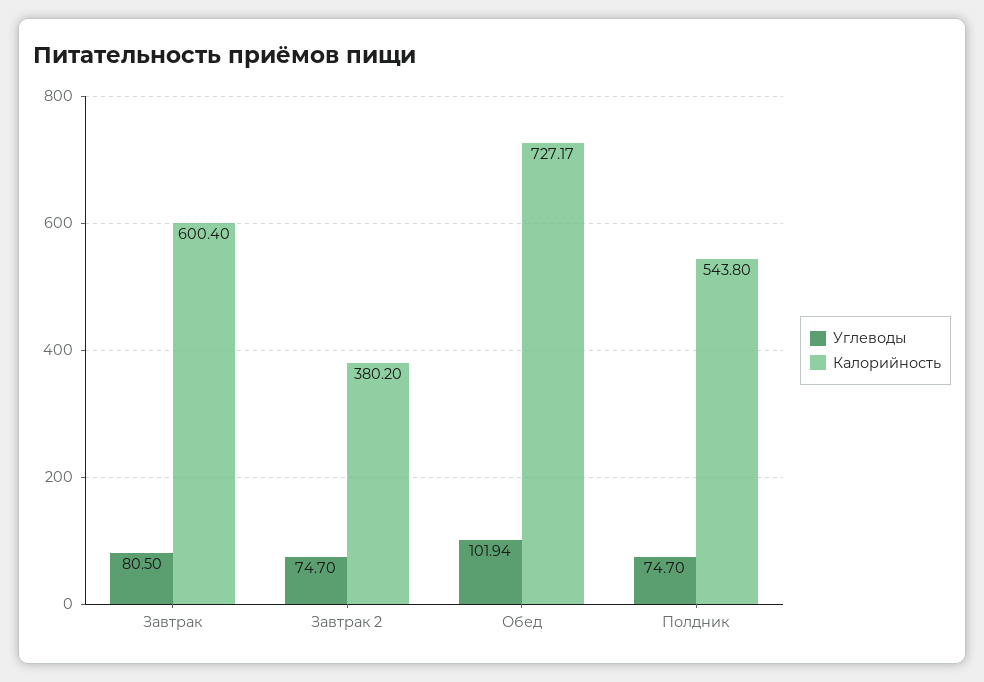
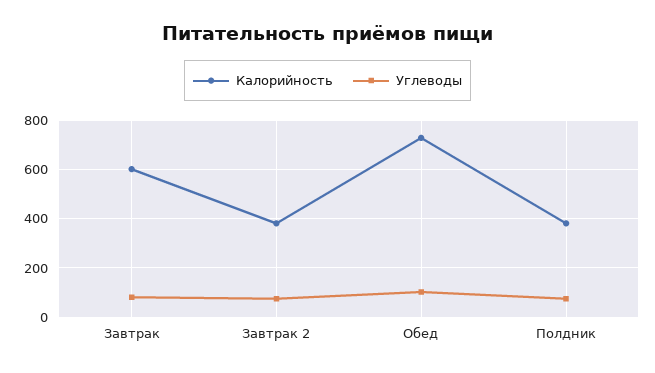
  {
    "Углеводы": {
      "Завтрак": 80.5,
      "Завтрак 2": 74.7,
      "Обед": 101.94,
      "Полдник": 74.7
    },
    "Калорийность": {
      "Завтрак": 600.4,
      "Завтрак 2": 380.2,
      "Обед": 727.17,
-     "Полдник": 543.8
+     "Полдник": 375
    }
  }

